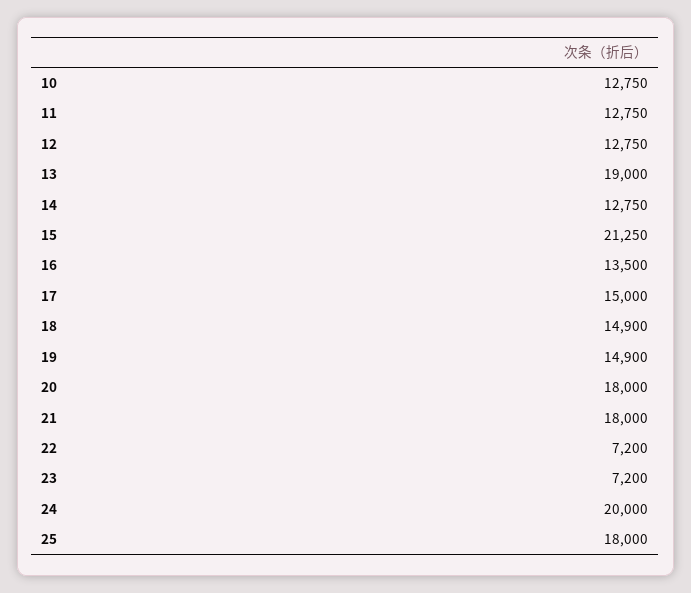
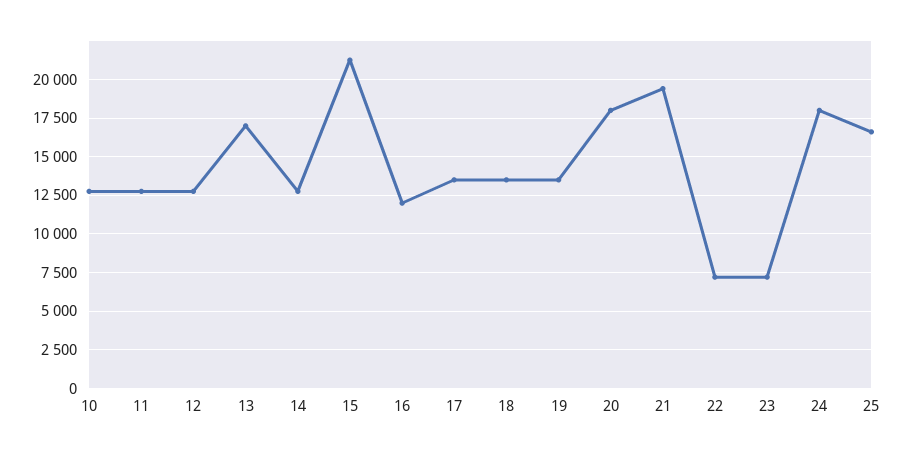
  {
    "10": 12750,
    "11": 12750,
    "12": 12750,
-   "13": 19000,
+   "13": 17000,
    "14": 12750,
    "15": 21250,
-   "16": 13500,
+   "16": 12000,
-   "17": 15000,
+   "17": 13500,
-   "18": 14900,
+   "18": 13500,
-   "19": 14900,
+   "19": 13500,
    "20": 18000,
-   "21": 18000,
+   "21": 19500,
    "22": 7200,
    "23": 7200,
-   "24": 20000,
+   "24": 18000,
-   "25": 18000
+   "25": 16500
  }

